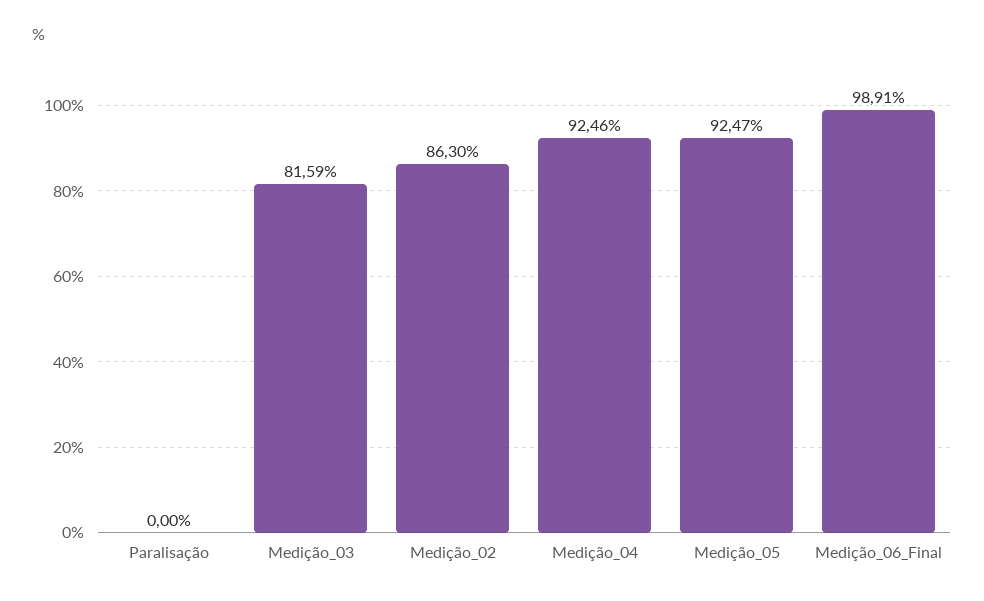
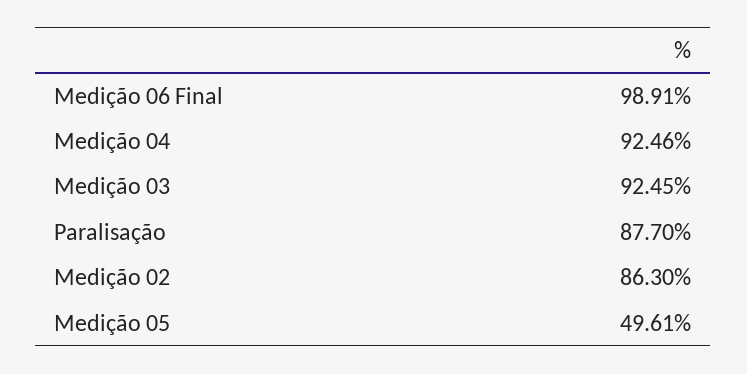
  {
-   "Paralisação": 0,
+   "Paralisação": 87.7,
-   "Medição_03": 81.59,
+   "Medição_03": 92.45,
    "Medição_02": 86.3,
    "Medição_04": 92.46,
-   "Medição_05": 92.47,
+   "Medição_05": 49.61,
    "Medição_06_Final": 98.91
  }

